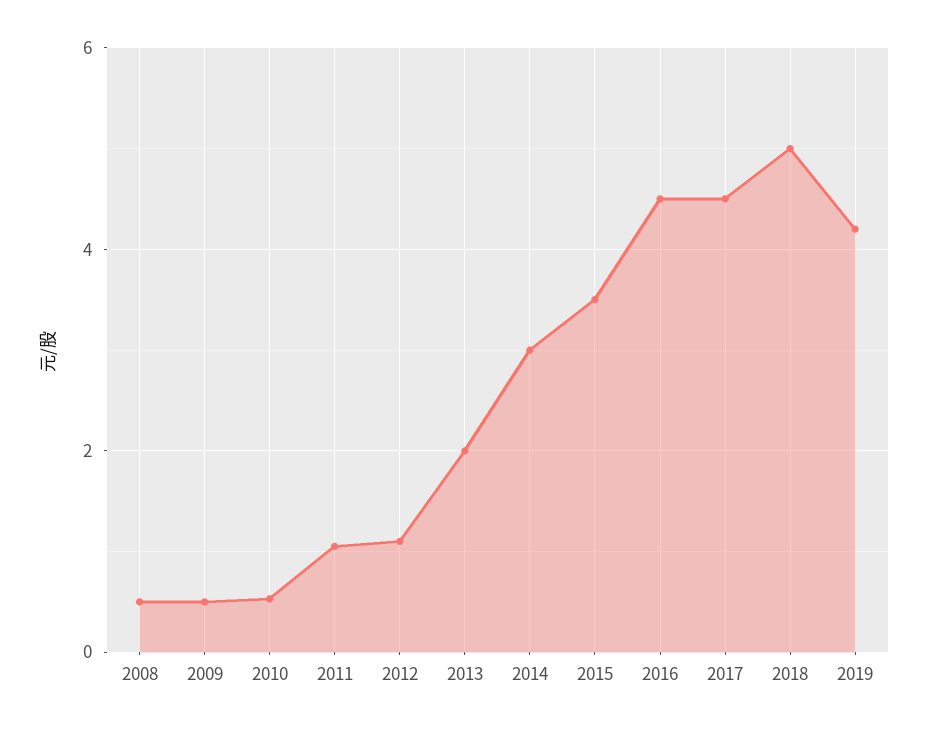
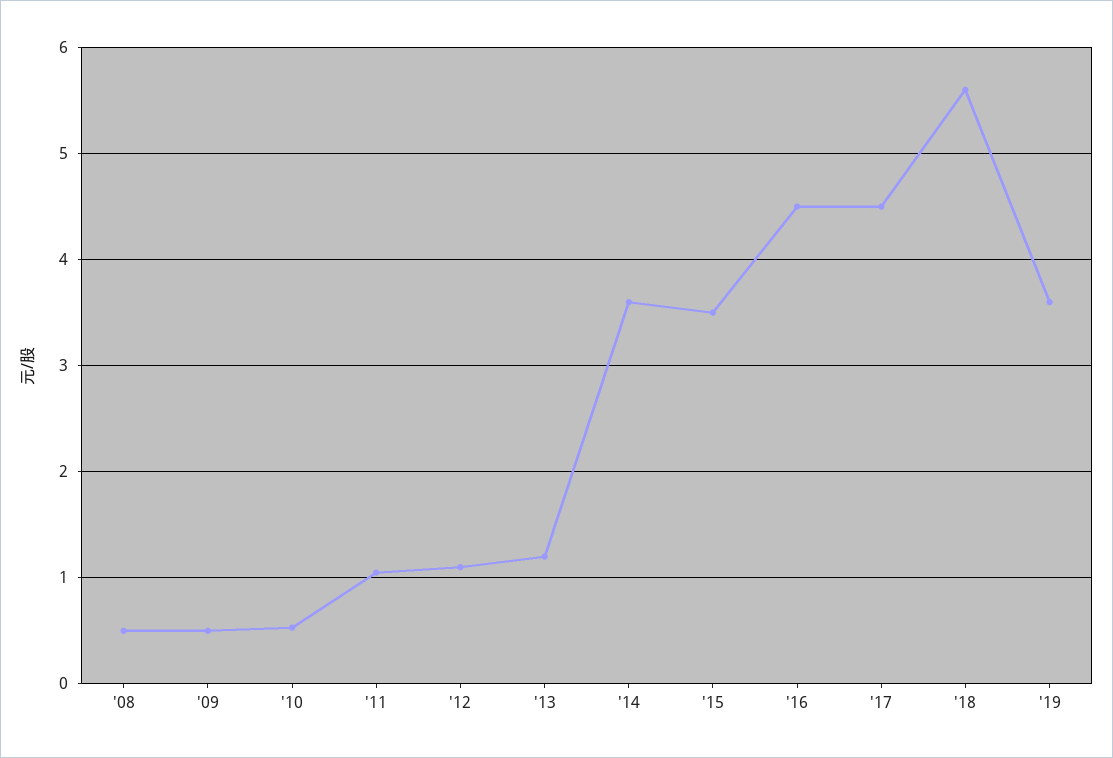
  {
    "2008": 0.5,
    "2009": 0.5,
    "2010": 0.5,
    "2011": 1.1,
    "2012": 1.1,
-   "2013": 2,
+   "2013": 1.2,
-   "2014": 3,
+   "2014": 3.6,
    "2015": 3.5,
    "2016": 4.5,
    "2017": 4.5,
-   "2018": 5,
+   "2018": 5.6,
-   "2019": 4.2
+   "2019": 3.6
  }

